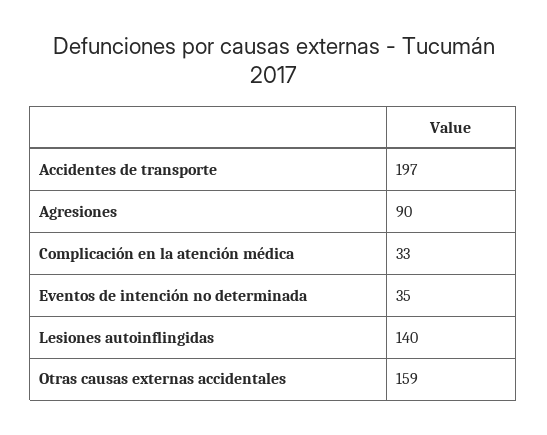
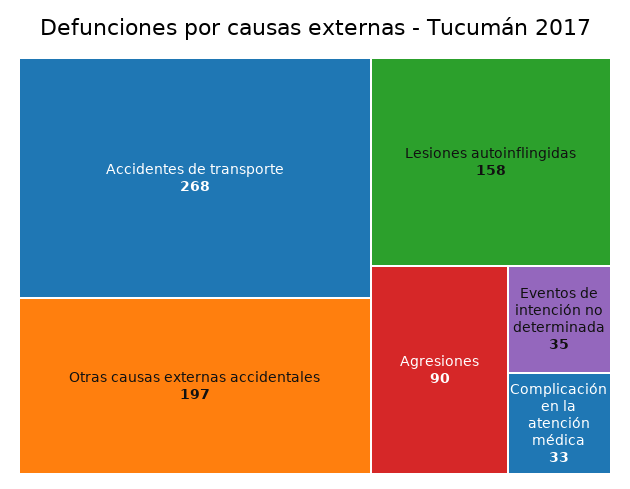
  {
-   "Accidentes de transporte": 197,
+   "Accidentes de transporte": 268,
    "Agresiones": 90,
    "Complicación en la atención médica": 33,
    "Eventos de intención no determinada": 35,
-   "Lesiones autoinflingidas": 140,
+   "Lesiones autoinflingidas": 158,
-   "Otras causas externas accidentales": 159
+   "Otras causas externas accidentales": 197
  }

